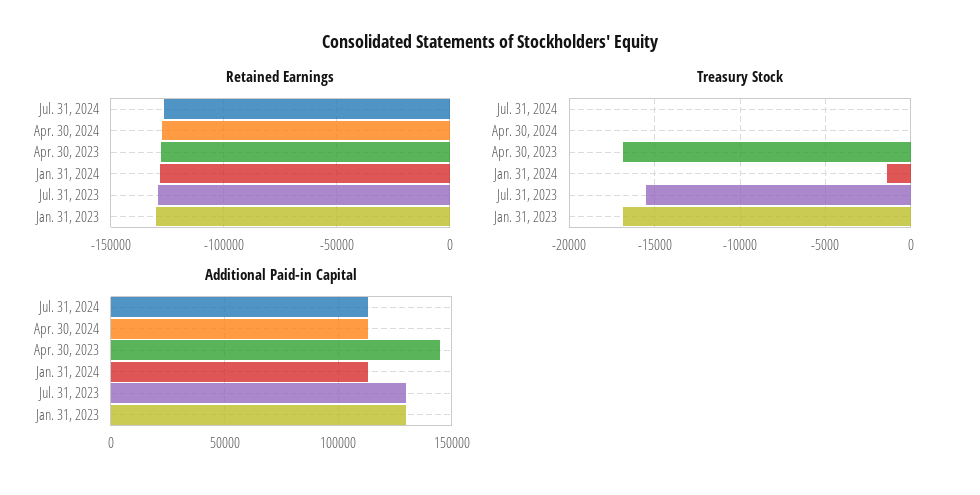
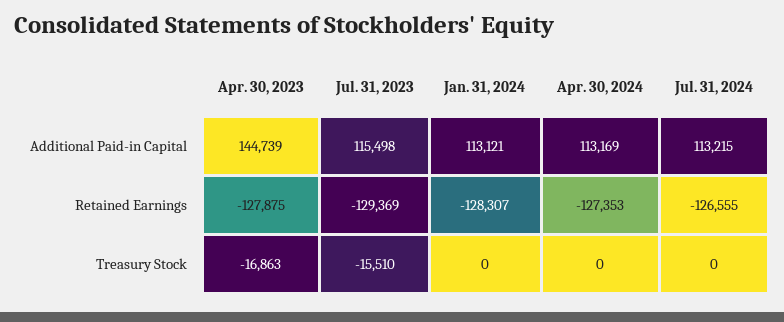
  {
    "Retained Earnings": {
      "Jul. 31, 2024": -126555,
      "Apr. 30, 2024": -127353,
      "Apr. 30, 2023": -127875,
      "Jan. 31, 2024": -128307,
-     "Jul. 31, 2023": -129369,
+     "Jul. 31, 2023": -129369
-     "Jan. 31, 2023": -130000
    },
    "Treasury Stock": {
      "Jul. 31, 2024": 0,
      "Apr. 30, 2024": 0,
      "Apr. 30, 2023": -16863,
-     "Jan. 31, 2024": -1500,
+     "Jan. 31, 2024": 0,
-     "Jul. 31, 2023": -15510,
+     "Jul. 31, 2023": -15510
-     "Jan. 31, 2023": -17000
    },
    "Additional Paid-in Capital": {
      "Jul. 31, 2024": 113215,
      "Apr. 30, 2024": 113169,
      "Apr. 30, 2023": 144739,
      "Jan. 31, 2024": 113121,
-     "Jul. 31, 2023": 130000,
+     "Jul. 31, 2023": 115498
-     "Jan. 31, 2023": 130000
    }
  }

